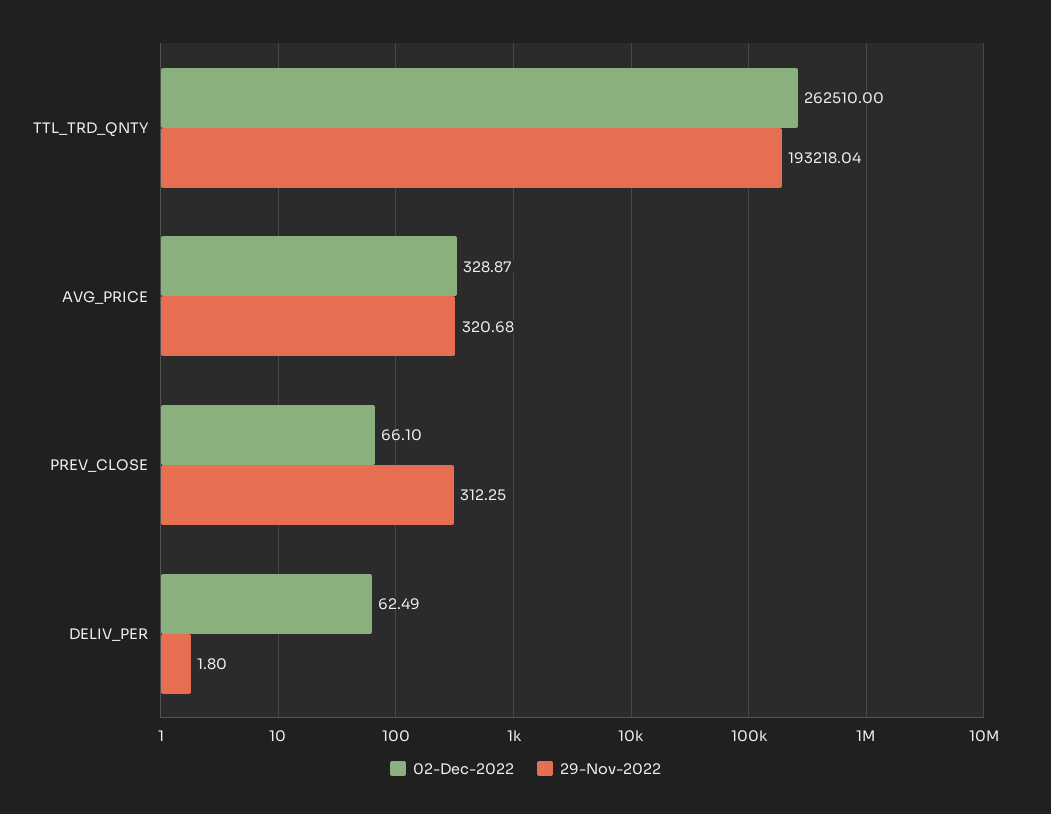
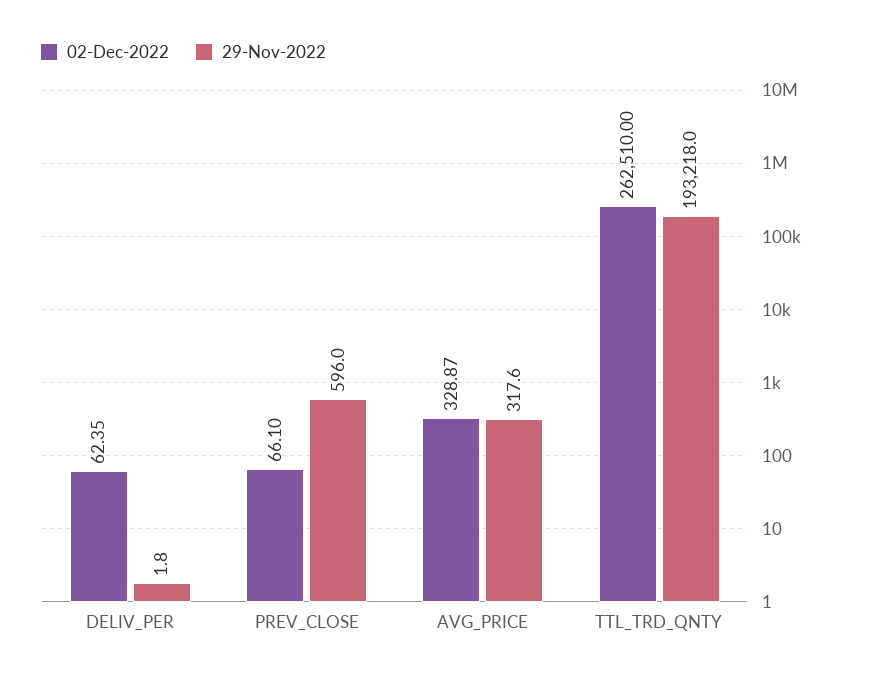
  {
    "02-Dec-2022": {
      "TTL_TRD_QNTY": 262510,
      "AVG_PRICE": 328.87,
      "PREV_CLOSE": 66.1,
-     "DELIV_PER": 62.49
+     "DELIV_PER": 62.35
    },
    "29-Nov-2022": {
-     "TTL_TRD_QNTY": 193218.04,
+     "TTL_TRD_QNTY": 193218,
-     "AVG_PRICE": 320.68,
+     "AVG_PRICE": 317.6,
-     "PREV_CLOSE": 312.25,
+     "PREV_CLOSE": 596,
      "DELIV_PER": 1.8
    }
  }

